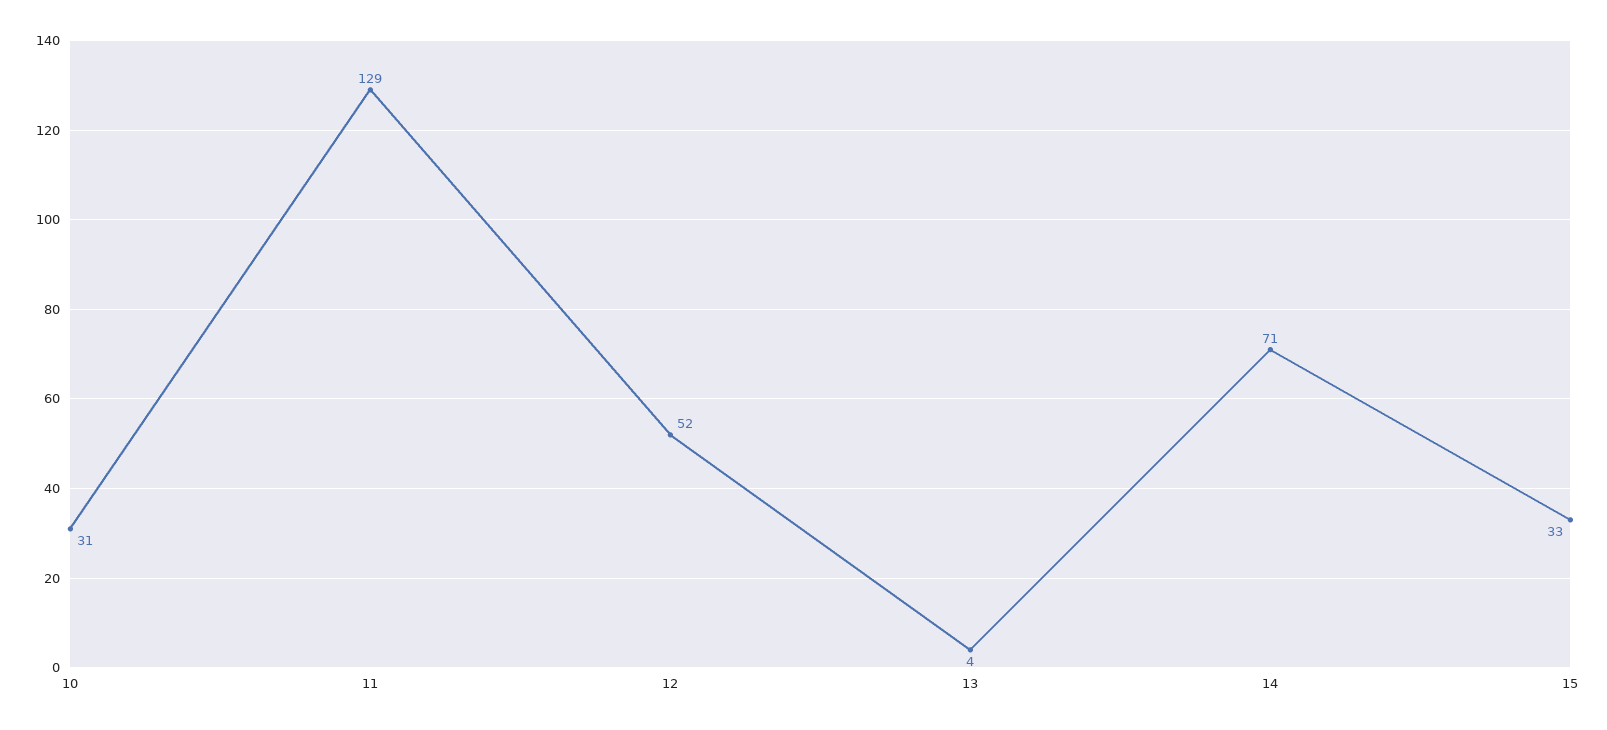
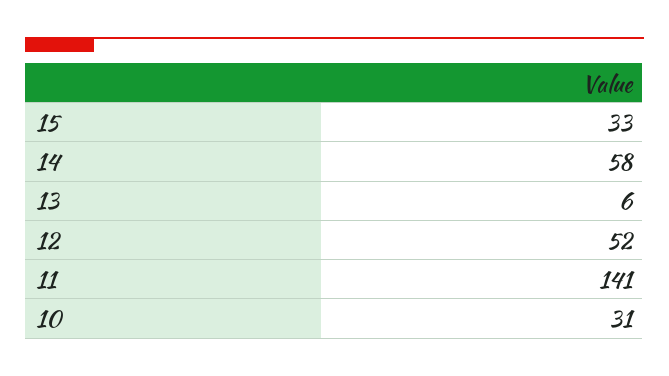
  {
    "10": 31,
-   "11": 129,
+   "11": 141,
    "12": 52,
-   "13": 4,
+   "13": 6,
-   "14": 71,
+   "14": 58,
    "15": 33
  }

